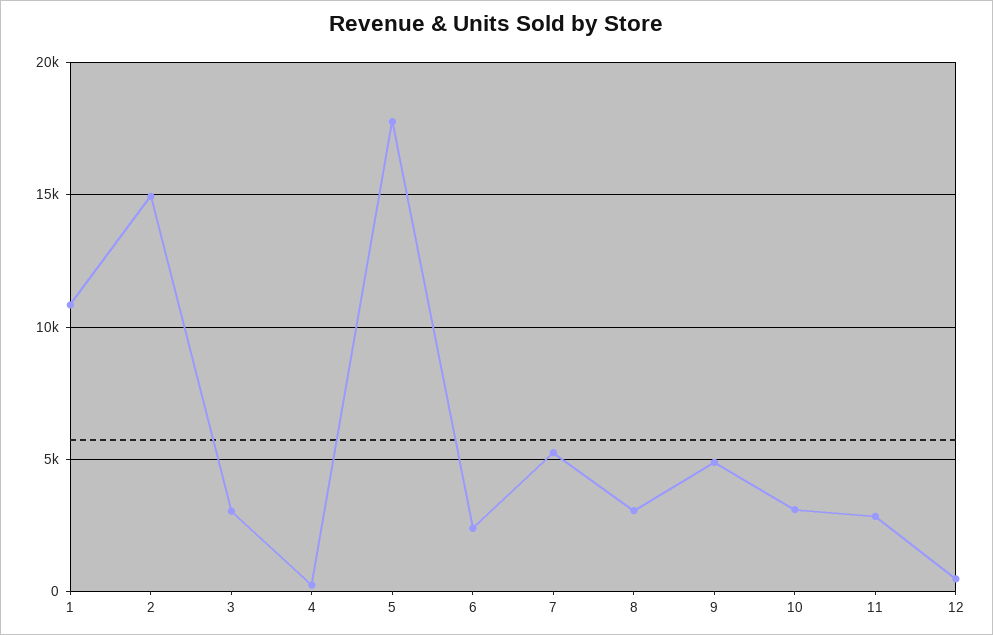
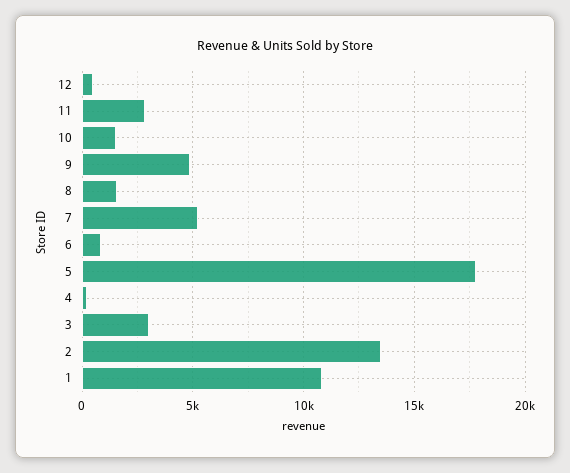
  {
    "1": 11000,
-   "2": 15000,
+   "2": 13500,
    "3": 3000,
    "4": 0,
    "5": 18000,
-   "6": 2500,
+   "6": 1000,
    "7": 5000,
-   "8": 3000,
+   "8": 1500,
    "9": 5000,
-   "10": 3000,
+   "10": 1500,
    "11": 3000,
    "12": 500
  }

